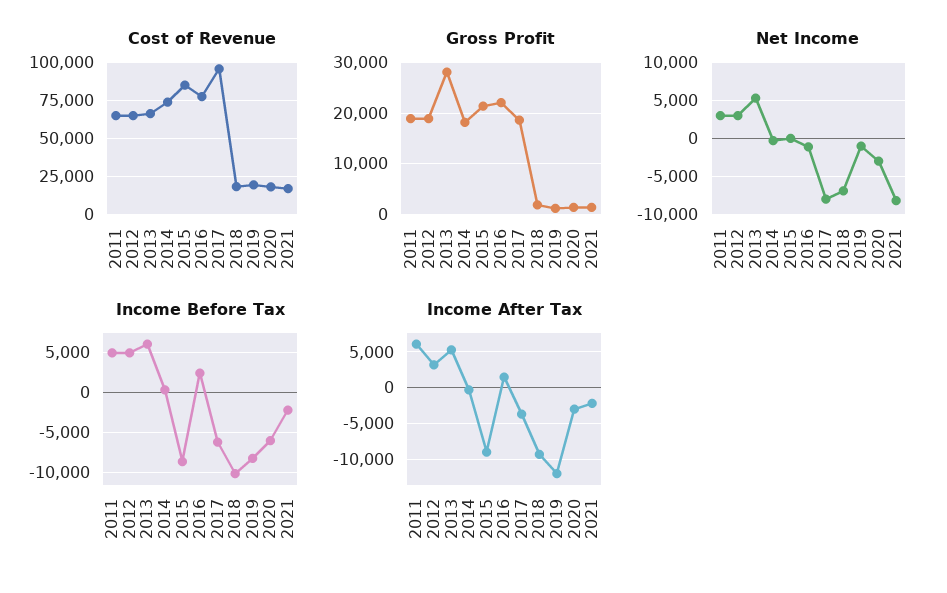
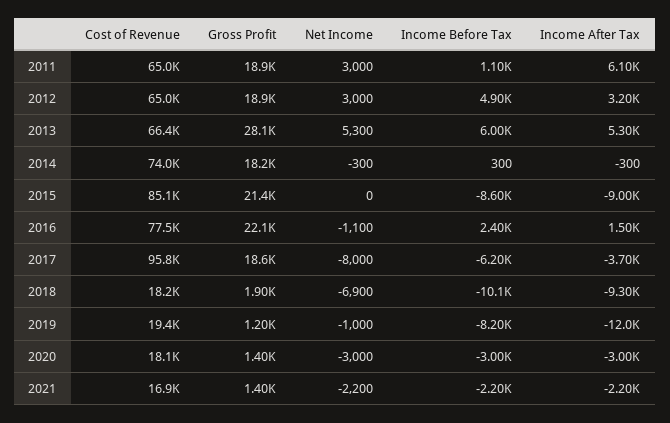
  {
    "Cost of Revenue": {
      "2011": 65000,
      "2012": 65000,
      "2013": 66400,
      "2014": 74000,
      "2015": 85100,
      "2016": 77500,
      "2017": 95800,
      "2018": 18200,
      "2019": 19400,
      "2020": 18100,
      "2021": 16900
    },
    "Gross Profit": {
      "2011": 18900,
      "2012": 18900,
      "2013": 28100,
      "2014": 18200,
      "2015": 21400,
      "2016": 22100,
      "2017": 18600,
      "2018": 1900,
      "2019": 1200,
      "2020": 1400,
      "2021": 1400
    },
    "Net Income": {
      "2011": 3000,
      "2012": 3000,
      "2013": 5300,
      "2014": -300,
      "2015": 0,
      "2016": -1100,
      "2017": -8000,
      "2018": -6900,
      "2019": -1000,
      "2020": -3000,
-     "2021": -8000
+     "2021": -2200
    },
    "Income Before Tax": {
-     "2011": 5000,
+     "2011": 1100,
      "2012": 4900,
      "2013": 6000,
      "2014": 300,
      "2015": -8600,
      "2016": 2400,
      "2017": -6200,
      "2018": -10100,
      "2019": -8200,
-     "2020": -6000,
+     "2020": -3000,
      "2021": -2200
    },
    "Income After Tax": {
      "2011": 6100,
      "2012": 3200,
      "2013": 5300,
      "2014": -300,
      "2015": -9000,
      "2016": 1500,
      "2017": -3700,
      "2018": -9300,
      "2019": -12000,
      "2020": -3000,
      "2021": -2200
    }
  }

